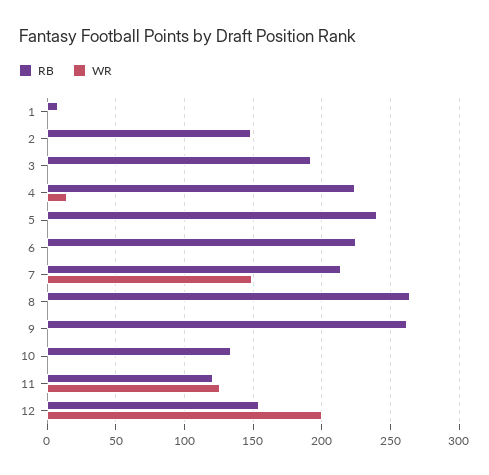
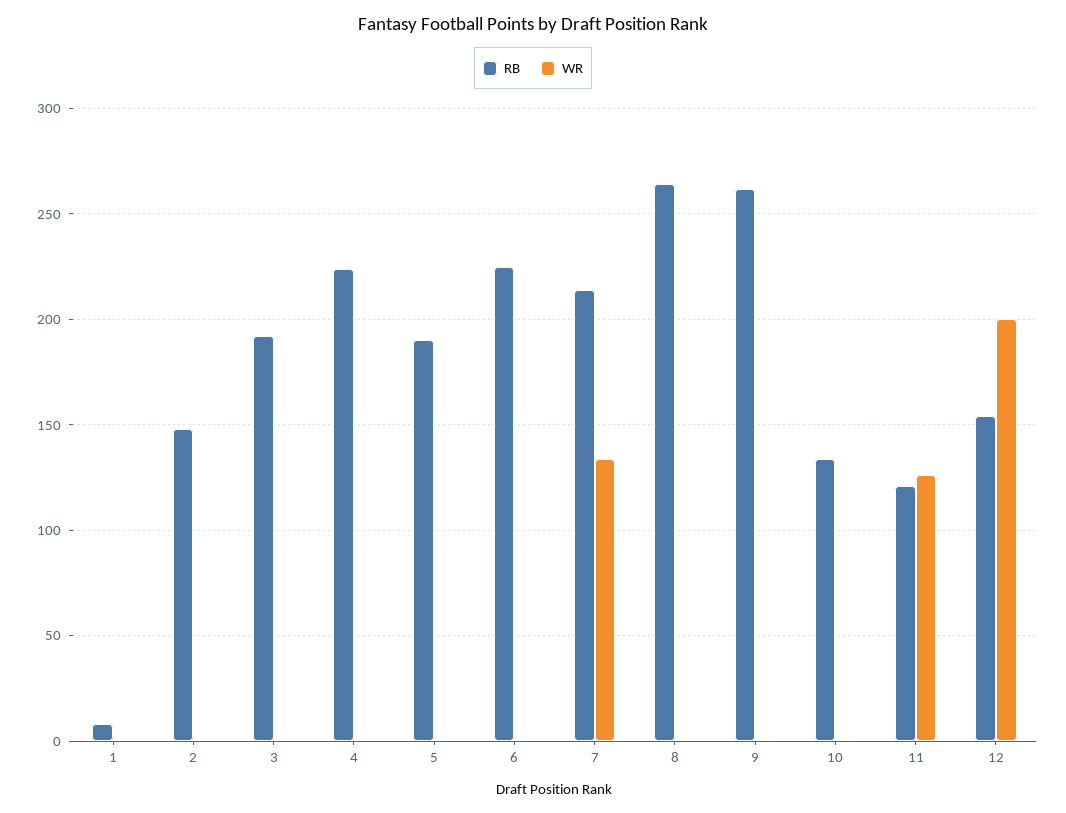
  {
    "RB": {
      "1": 10,
      "2": 150,
      "3": 190,
      "4": 225,
-     "5": 240,
+     "5": 190,
      "6": 225,
      "7": 215,
      "8": 265,
      "9": 260,
      "10": 135,
      "11": 120,
      "12": 155
    },
    "WR": {
      "1": 0,
      "2": 0,
      "3": 0,
-     "4": 15,
+     "4": 0,
      "5": 0,
      "6": 0,
-     "7": 150,
+     "7": 135,
      "8": 0,
      "9": 0,
      "10": 0,
      "11": 125,
      "12": 200
    }
  }

